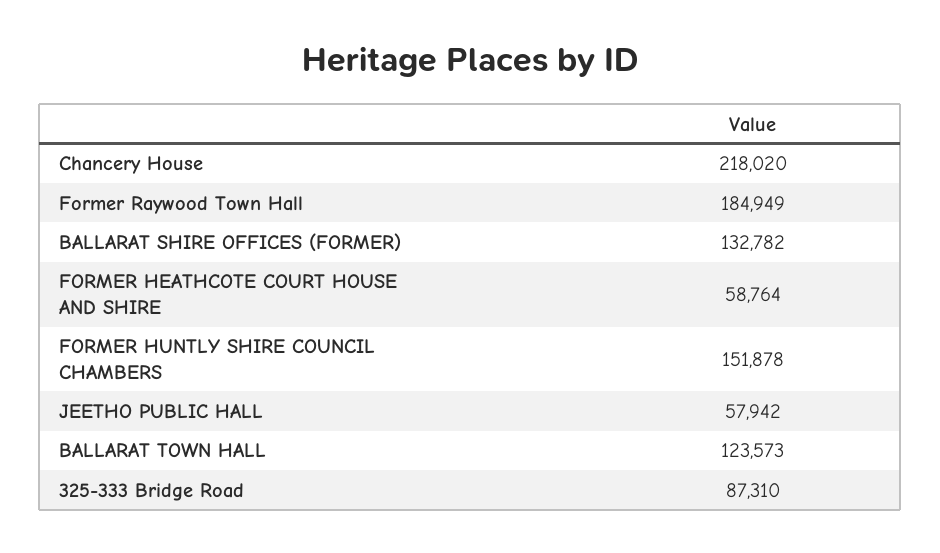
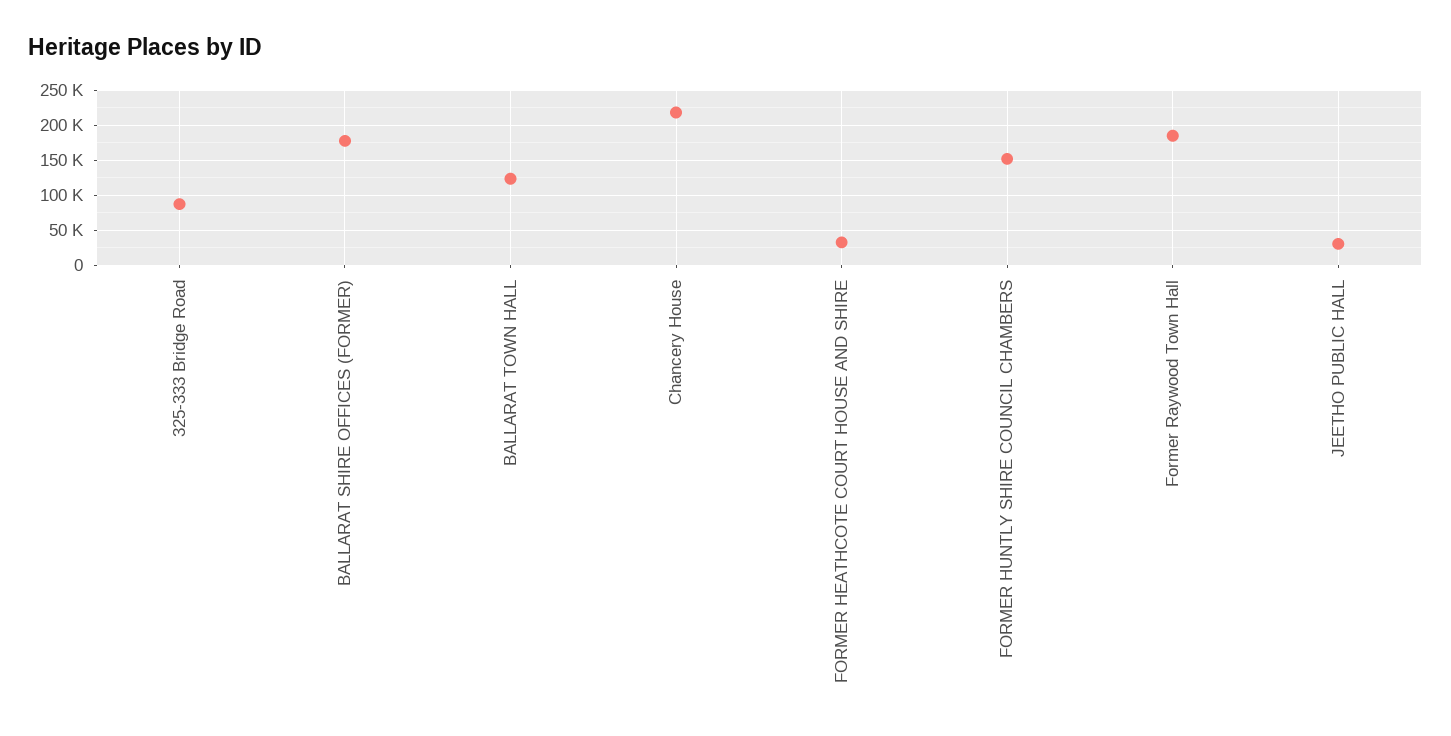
  {
    "Chancery House": 218020,
    "Former Raywood Town Hall": 184949,
-   "BALLARAT SHIRE OFFICES (FORMER)": 132782,
+   "BALLARAT SHIRE OFFICES (FORMER)": 180000,
-   "FORMER HEATHCOTE COURT HOUSE AND SHIRE": 58764,
+   "FORMER HEATHCOTE COURT HOUSE AND SHIRE": 30000,
    "FORMER HUNTLY SHIRE COUNCIL CHAMBERS": 151878,
-   "JEETHO PUBLIC HALL": 57942,
+   "JEETHO PUBLIC HALL": 30000,
    "BALLARAT TOWN HALL": 123573,
    "325-333 Bridge Road": 87310
  }

